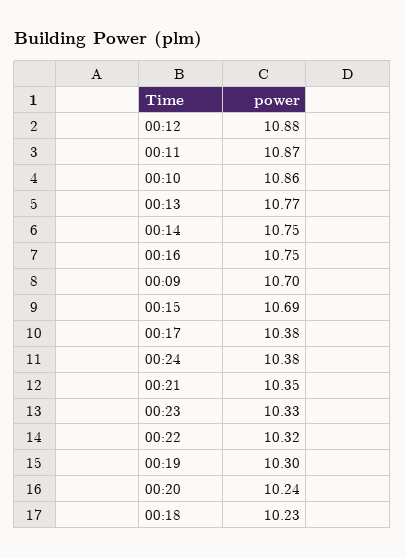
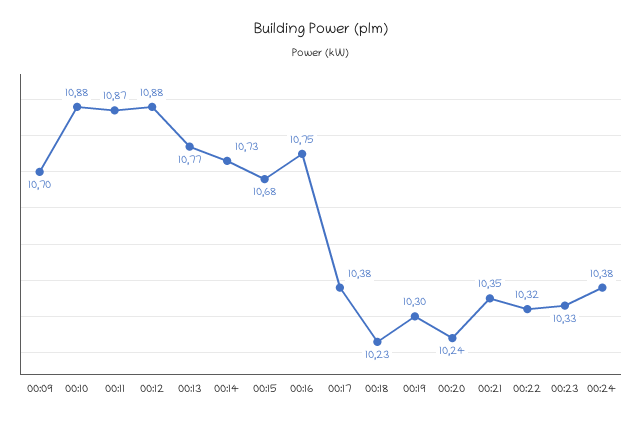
  {
    "00:12": 10.88,
    "00:11": 10.87,
-   "00:10": 10.86,
+   "00:10": 10.88,
    "00:13": 10.77,
-   "00:14": 10.75,
+   "00:14": 10.73,
    "00:16": 10.75,
    "00:09": 10.7,
-   "00:15": 10.69,
+   "00:15": 10.68,
    "00:17": 10.38,
    "00:24": 10.38,
    "00:21": 10.35,
    "00:23": 10.33,
    "00:22": 10.32,
    "00:19": 10.3,
    "00:20": 10.24,
    "00:18": 10.23
  }

